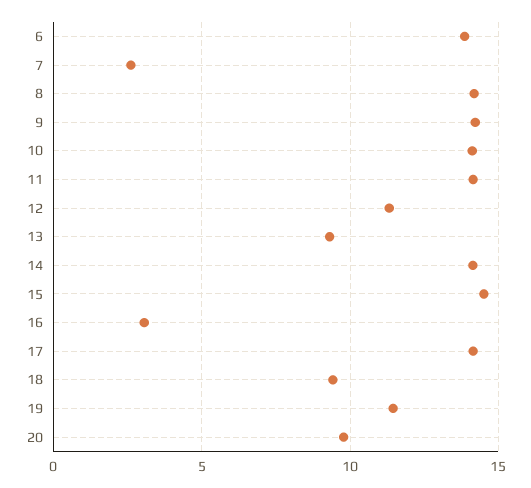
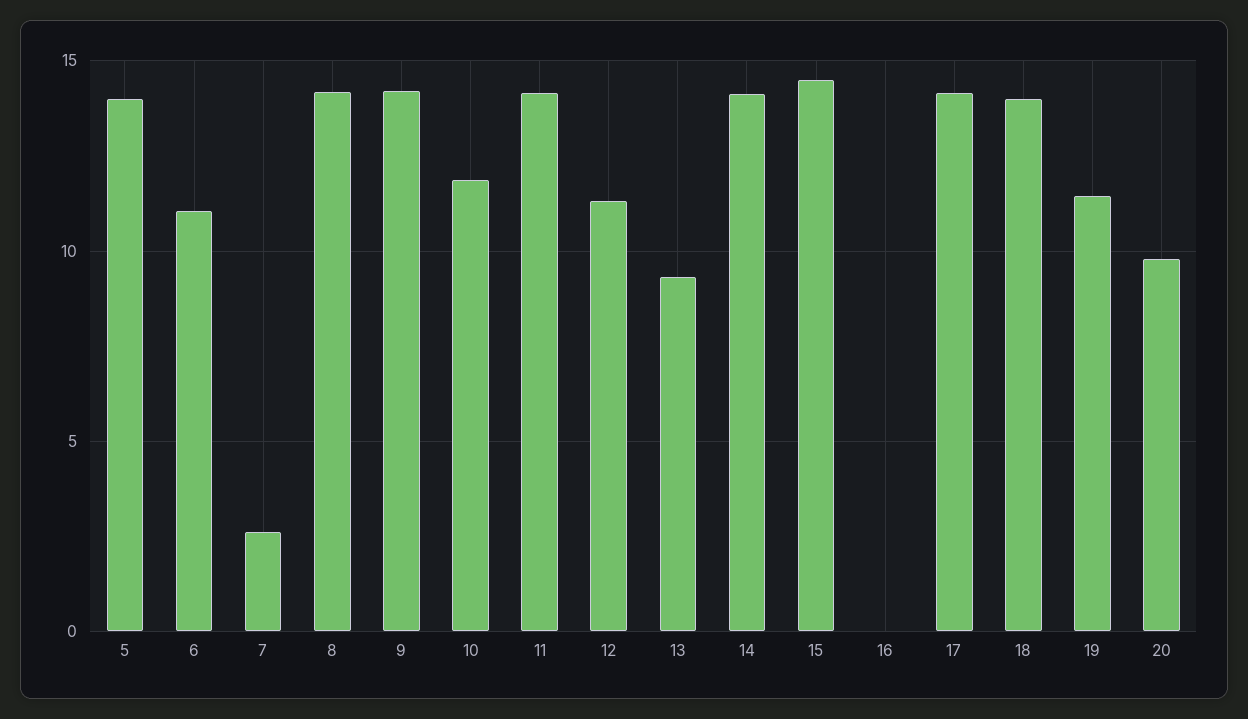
  {
-   "6": 14,
+   "6": 11,
    "7": 2.5,
    "8": 14,
    "9": 14,
-   "10": 14,
+   "10": 12,
    "11": 14,
    "12": 11.5,
    "13": 9.5,
    "14": 14,
    "15": 14.5,
-   "16": 3,
+   "16": 0,
    "17": 14,
-   "18": 9.5,
+   "18": 14,
    "19": 11.5,
-   "20": 10
+   "20": 10,
+   "5": 14
  }

